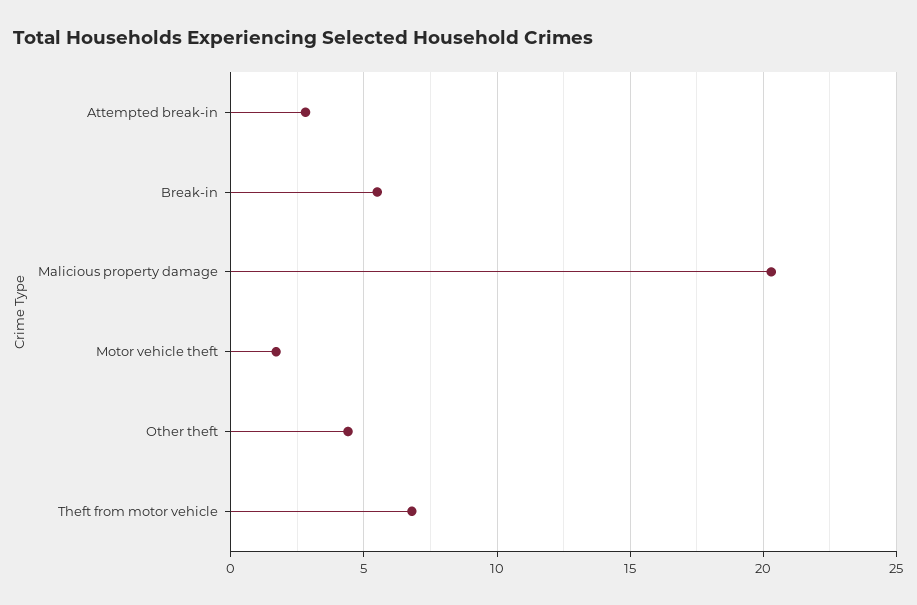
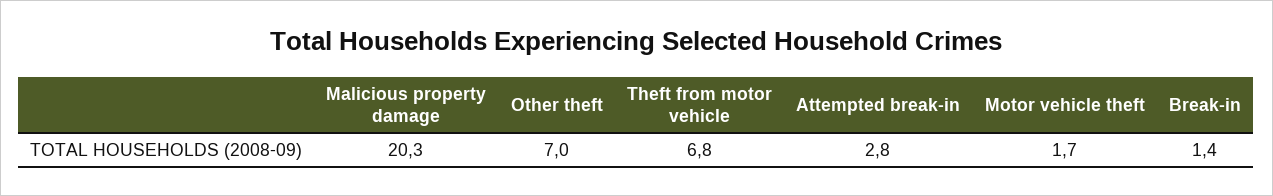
  {
    "Attempted break-in": 2.8,
-   "Break-in": 5.5,
+   "Break-in": 1.4,
    "Malicious property damage": 20.3,
    "Motor vehicle theft": 1.7,
-   "Other theft": 4.5,
+   "Other theft": 7,
    "Theft from motor vehicle": 6.8
  }

